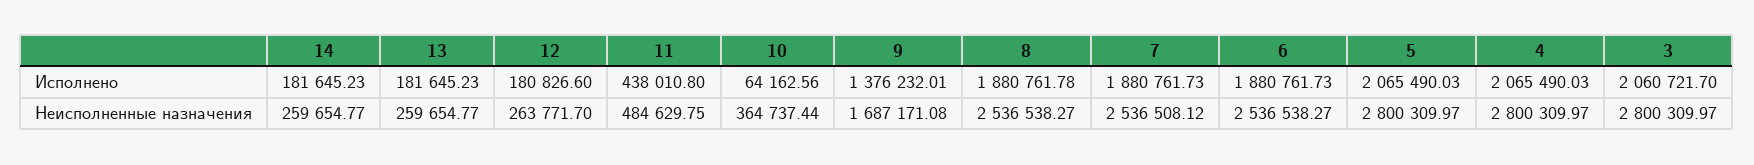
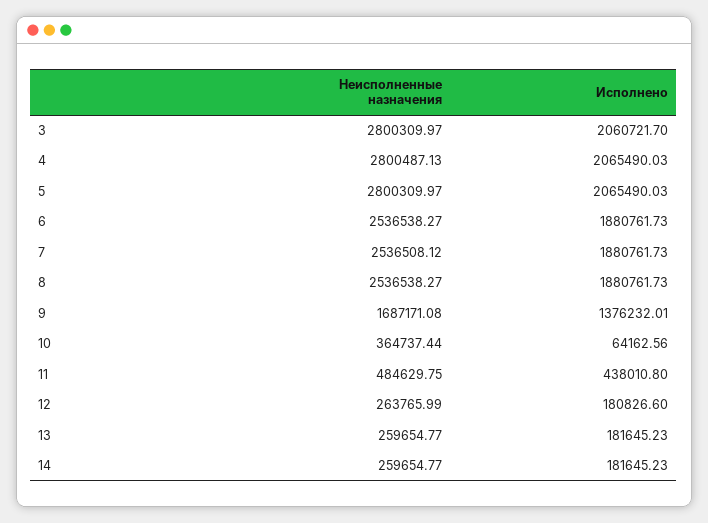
  {
    "14": {
      "Исполнено": 181645.23,
      "Неисполненные назначения": 259654.77
    },
    "13": {
      "Исполнено": 181645.23,
      "Неисполненные назначения": 259654.77
    },
    "12": {
      "Исполнено": 180826.6,
-     "Неисполненные назначения": 263771.7
+     "Неисполненные назначения": 263765.99
    },
    "11": {
      "Исполнено": 438010.8,
      "Неисполненные назначения": 484629.75
    },
    "10": {
      "Исполнено": 64162.56,
      "Неисполненные назначения": 364737.44
    },
    "9": {
      "Исполнено": 1376232.01,
      "Неисполненные назначения": 1687171.08
    },
    "8": {
-     "Исполнено": 1880761.78,
+     "Исполнено": 1880761.73,
      "Неисполненные назначения": 2536538.27
    },
    "7": {
      "Исполнено": 1880761.73,
      "Неисполненные назначения": 2536508.12
    },
    "6": {
      "Исполнено": 1880761.73,
      "Неисполненные назначения": 2536538.27
    },
    "5": {
      "Исполнено": 2065490.03,
      "Неисполненные назначения": 2800309.97
    },
    "4": {
      "Исполнено": 2065490.03,
-     "Неисполненные назначения": 2800309.97
+     "Неисполненные назначения": 2800487.13
    },
    "3": {
      "Исполнено": 2060721.7,
      "Неисполненные назначения": 2800309.97
    }
  }

